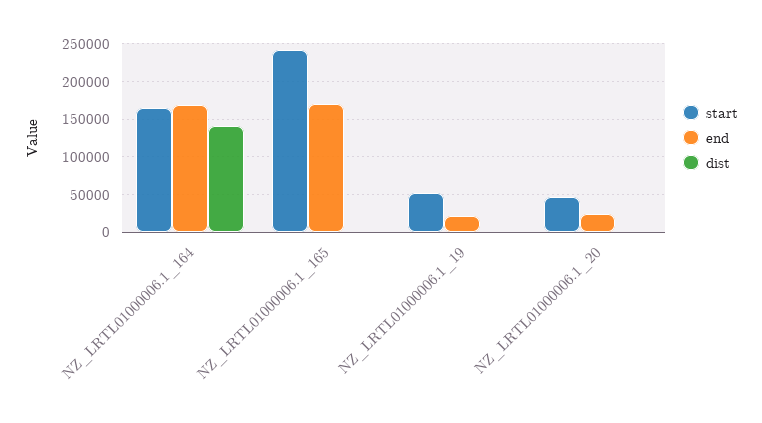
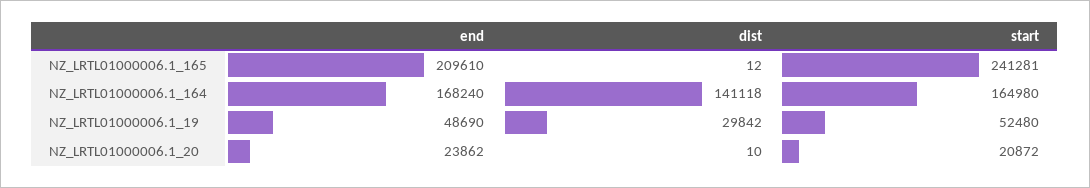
  {
    "start": {
      "NZ_LRTL01000006.1_164": 164980,
      "NZ_LRTL01000006.1_165": 241281,
      "NZ_LRTL01000006.1_19": 52480,
-     "NZ_LRTL01000006.1_20": 50000
+     "NZ_LRTL01000006.1_20": 20872
    },
    "end": {
      "NZ_LRTL01000006.1_164": 168240,
-     "NZ_LRTL01000006.1_165": 170000,
+     "NZ_LRTL01000006.1_165": 209610,
-     "NZ_LRTL01000006.1_19": 20000,
+     "NZ_LRTL01000006.1_19": 48690,
      "NZ_LRTL01000006.1_20": 23862
    },
    "dist": {
      "NZ_LRTL01000006.1_164": 141118,
      "NZ_LRTL01000006.1_165": 12,
-     "NZ_LRTL01000006.1_19": 0,
+     "NZ_LRTL01000006.1_19": 29842,
      "NZ_LRTL01000006.1_20": 10
    }
  }

